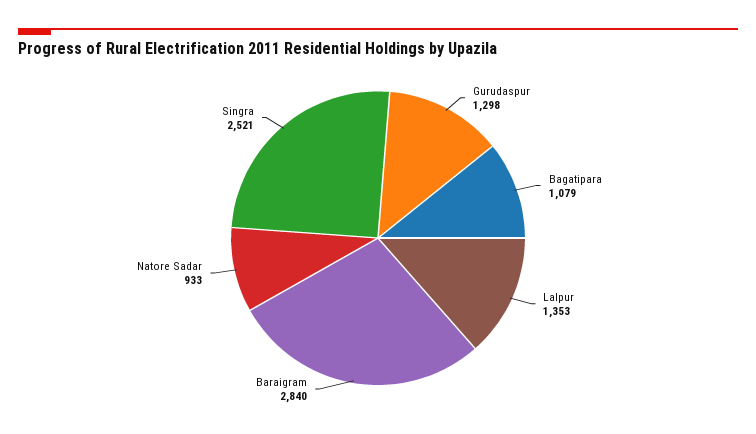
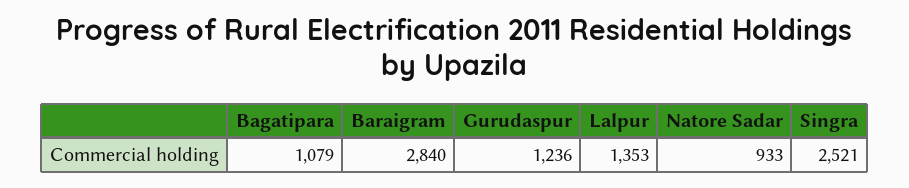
  {
-   "Gurudaspur": 1298,
+   "Gurudaspur": 1236,
    "Bagatipara": 1079,
    "Lalpur": 1353,
    "Baraigram": 2840,
    "Natore Sadar": 933,
    "Singra": 2521
  }

